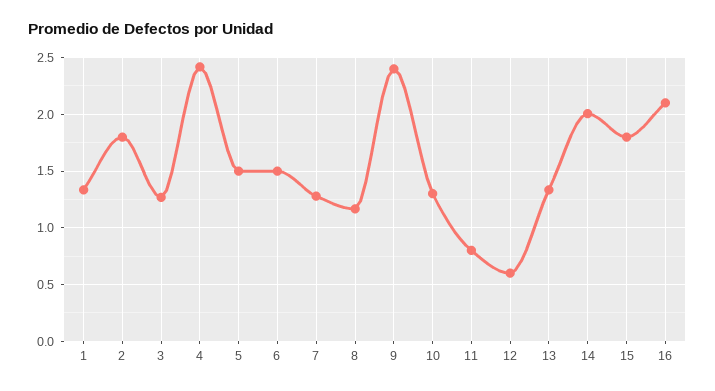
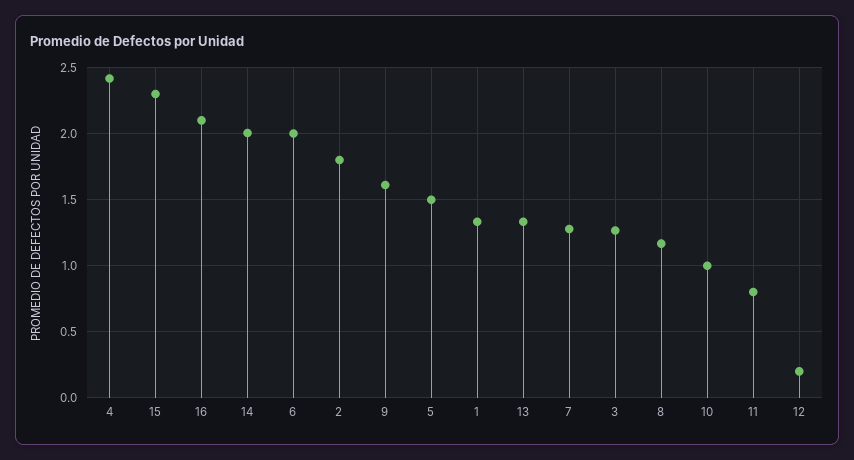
  {
    "1": 1.35,
    "2": 1.8,
    "3": 1.25,
    "4": 2.4,
    "5": 1.5,
-   "6": 1.5,
+   "6": 2,
    "7": 1.3,
    "8": 1.15,
-   "9": 2.4,
+   "9": 1.6,
-   "10": 1.3,
+   "10": 1,
    "11": 0.8,
-   "12": 0.6,
+   "12": 0.2,
    "13": 1.35,
    "14": 2,
-   "15": 1.8,
+   "15": 2.3,
    "16": 2.1
  }

